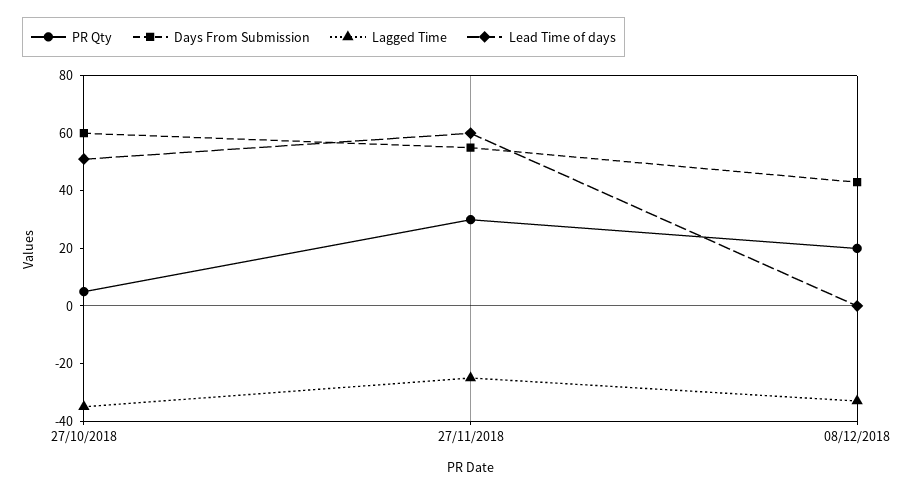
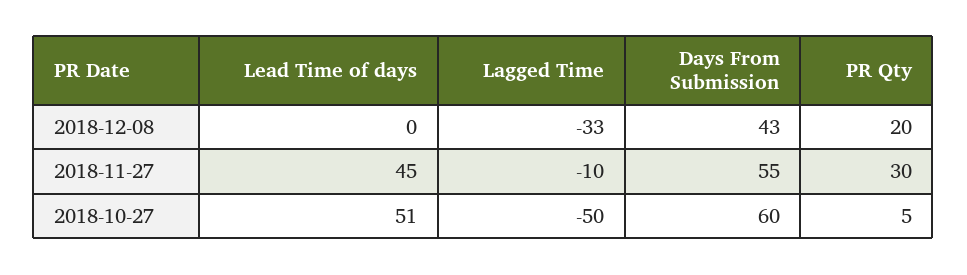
  {
    "PR Qty": {
      "27/10/2018": 5,
      "27/11/2018": 30,
      "08/12/2018": 20
    },
    "Days From Submission": {
      "27/10/2018": 60,
      "27/11/2018": 55,
      "08/12/2018": 43
    },
    "Lagged Time": {
-     "27/10/2018": -35,
+     "27/10/2018": -50,
-     "27/11/2018": -25,
+     "27/11/2018": -10,
      "08/12/2018": -33
    },
    "Lead Time of days": {
      "27/10/2018": 51,
-     "27/11/2018": 60,
+     "27/11/2018": 45,
      "08/12/2018": 0
    }
  }

